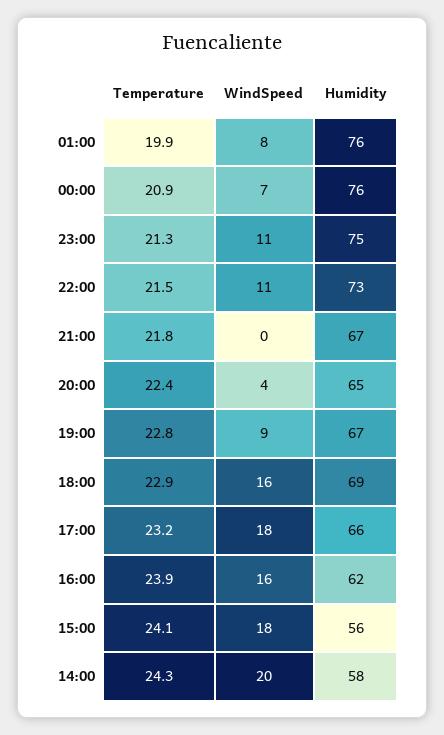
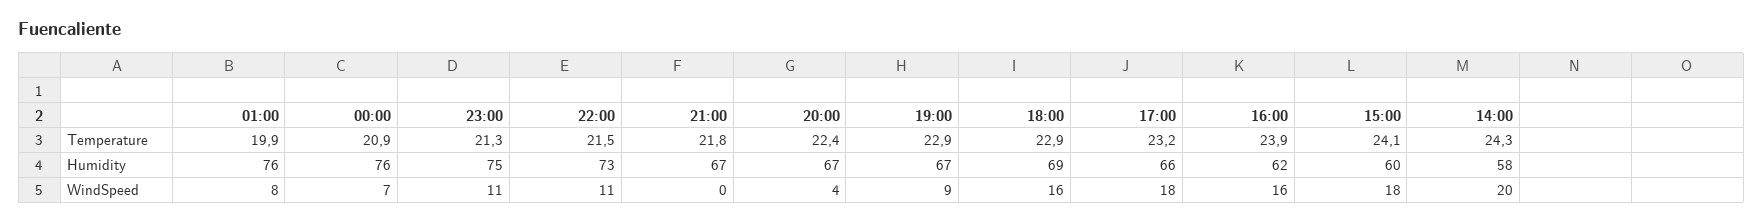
  {
    "Temperature": {
      "01:00": 19.9,
      "00:00": 20.9,
      "23:00": 21.3,
      "22:00": 21.5,
      "21:00": 21.8,
      "20:00": 22.4,
-     "19:00": 22.8,
+     "19:00": 22.9,
      "18:00": 22.9,
      "17:00": 23.2,
      "16:00": 23.9,
      "15:00": 24.1,
      "14:00": 24.3
    },
    "WindSpeed": {
      "01:00": 8,
      "00:00": 7,
      "23:00": 11,
      "22:00": 11,
      "21:00": 0,
      "20:00": 4,
      "19:00": 9,
      "18:00": 16,
      "17:00": 18,
      "16:00": 16,
      "15:00": 18,
      "14:00": 20
    },
    "Humidity": {
      "01:00": 76,
      "00:00": 76,
      "23:00": 75,
      "22:00": 73,
      "21:00": 67,
-     "20:00": 65,
+     "20:00": 67,
      "19:00": 67,
      "18:00": 69,
      "17:00": 66,
      "16:00": 62,
-     "15:00": 56,
+     "15:00": 60,
      "14:00": 58
    }
  }

